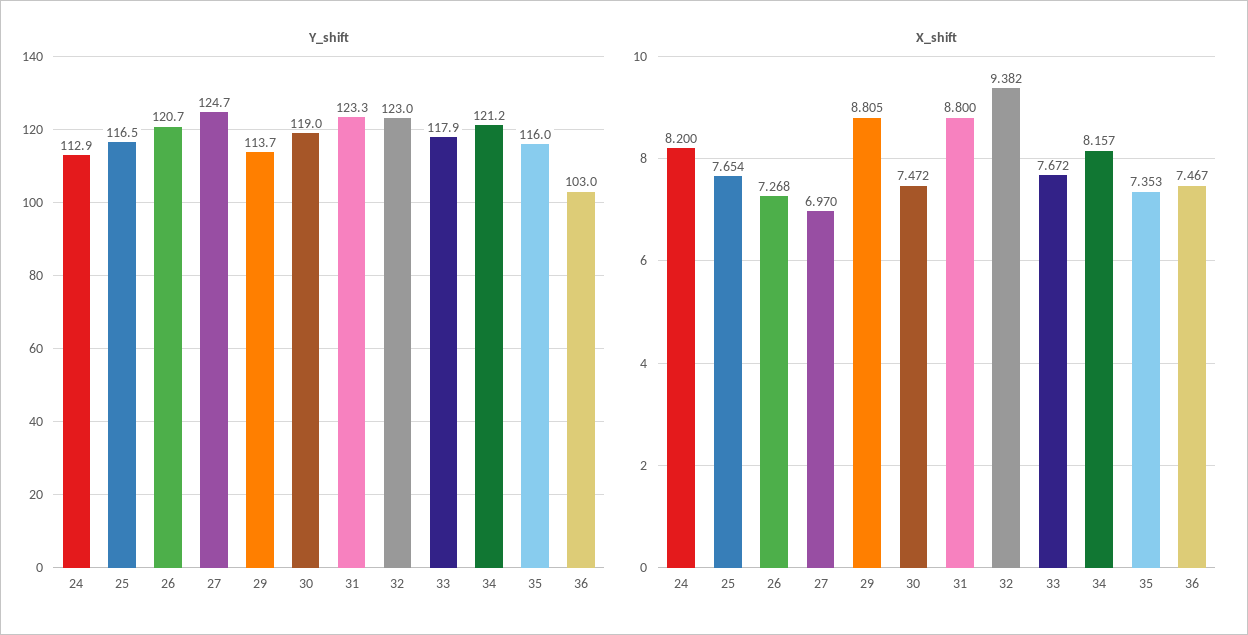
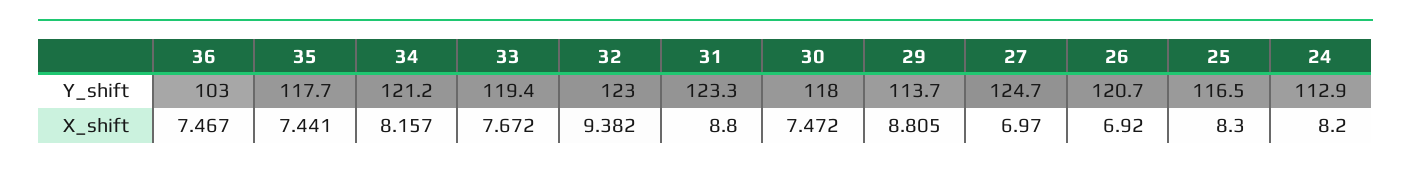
  {
    "Y_shift": {
      "24": 112.9,
      "25": 116.5,
      "26": 120.7,
      "27": 124.7,
      "29": 113.7,
-     "30": 119,
+     "30": 118,
      "31": 123.3,
      "32": 123,
-     "33": 117.9,
+     "33": 119.4,
      "34": 121.2,
-     "35": 116,
+     "35": 117.7,
      "36": 103
    },
    "X_shift": {
      "24": 8.2,
-     "25": 7.654,
+     "25": 8.3,
-     "26": 7.268,
+     "26": 6.92,
      "27": 6.97,
      "29": 8.805,
      "30": 7.472,
      "31": 8.8,
      "32": 9.382,
      "33": 7.672,
      "34": 8.157,
-     "35": 7.353,
+     "35": 7.441,
      "36": 7.467
    }
  }

